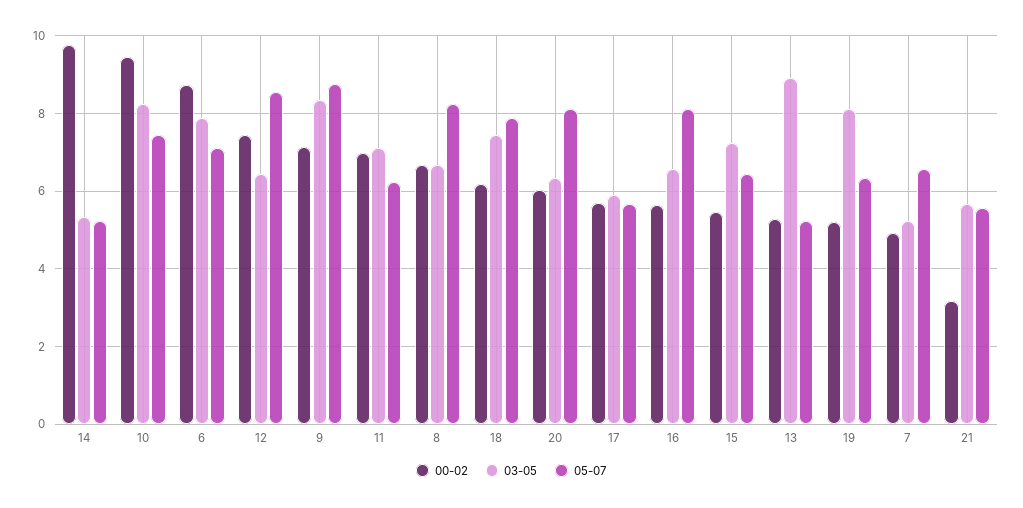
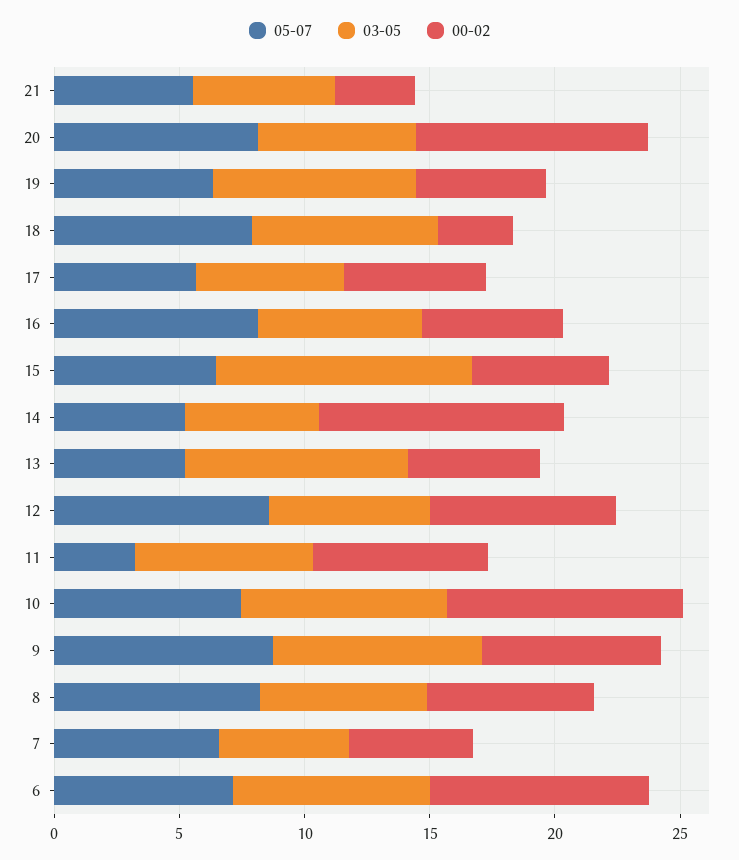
  {
    "00-02": {
      "14": 9.8,
      "10": 9.4,
      "6": 8.8,
      "12": 7.4,
      "9": 7.2,
      "11": 7,
      "8": 6.6,
-     "18": 6.2,
+     "18": 3,
-     "20": 6,
+     "20": 9,
      "17": 5.6,
      "16": 5.6,
      "15": 5.4,
      "13": 5.2,
      "19": 5.2,
      "7": 5,
      "21": 3.2
    },
    "03-05": {
      "14": 5.4,
      "10": 8.2,
      "6": 7.8,
      "12": 6.4,
      "9": 8.4,
      "11": 7.2,
      "8": 6.6,
      "18": 7.4,
      "20": 6.4,
      "17": 5.8,
      "16": 6.6,
-     "15": 7.2,
+     "15": 10,
      "13": 9,
      "19": 8.2,
      "7": 5.2,
      "21": 5.6
    },
    "05-07": {
      "14": 5.2,
      "10": 7.4,
      "6": 7.2,
      "12": 8.6,
      "9": 8.8,
-     "11": 6.2,
+     "11": 3,
      "8": 8.2,
      "18": 7.8,
      "20": 8.2,
      "17": 5.6,
      "16": 8.2,
      "15": 6.4,
      "13": 5.2,
      "19": 6.4,
      "7": 6.6,
      "21": 5.6
    }
  }

